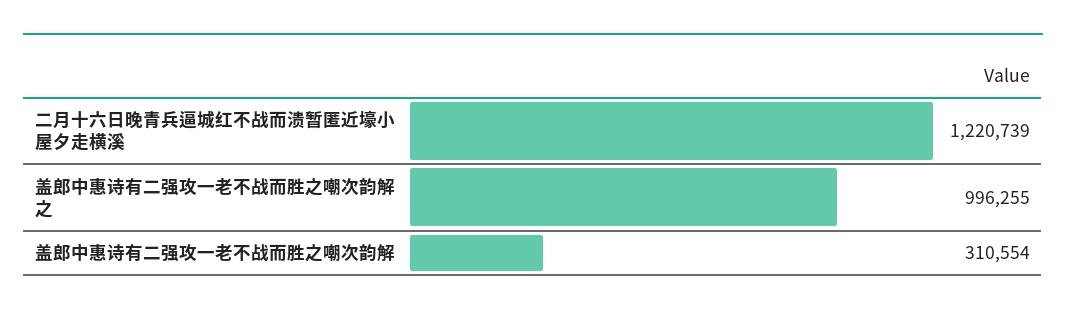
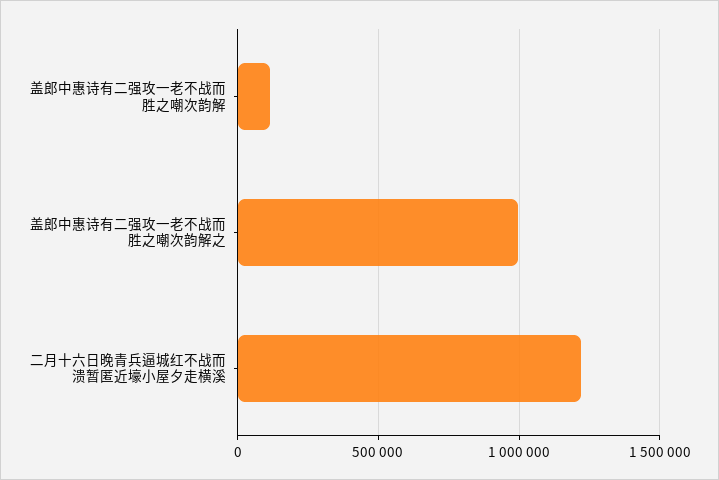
  {
    "二月十六日晚青兵逼城红不战而溃暂匿近壕小屋夕走横溪": 1220739,
    "盖郎中惠诗有二强攻一老不战而胜之嘲次韵解之": 996255,
-   "盖郎中惠诗有二强攻一老不战而胜之嘲次韵解": 310554
+   "盖郎中惠诗有二强攻一老不战而胜之嘲次韵解": 100000
  }

